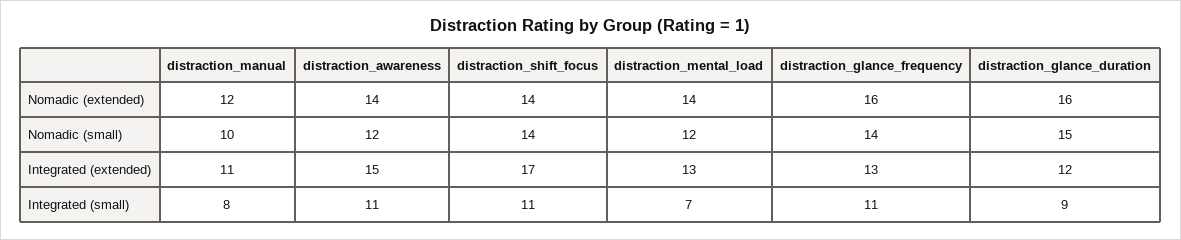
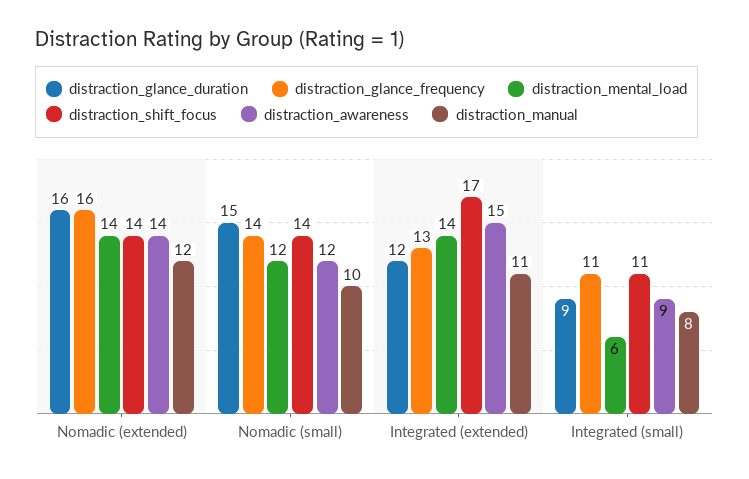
  {
    "distraction_manual": {
      "Nomadic (extended)": 12,
      "Nomadic (small)": 10,
      "Integrated (extended)": 11,
      "Integrated (small)": 8
    },
    "distraction_awareness": {
      "Nomadic (extended)": 14,
      "Nomadic (small)": 12,
      "Integrated (extended)": 15,
-     "Integrated (small)": 11
+     "Integrated (small)": 9
    },
    "distraction_shift_focus": {
      "Nomadic (extended)": 14,
      "Nomadic (small)": 14,
      "Integrated (extended)": 17,
      "Integrated (small)": 11
    },
    "distraction_mental_load": {
      "Nomadic (extended)": 14,
      "Nomadic (small)": 12,
-     "Integrated (extended)": 13,
+     "Integrated (extended)": 14,
-     "Integrated (small)": 7
+     "Integrated (small)": 6
    },
    "distraction_glance_frequency": {
      "Nomadic (extended)": 16,
      "Nomadic (small)": 14,
      "Integrated (extended)": 13,
      "Integrated (small)": 11
    },
    "distraction_glance_duration": {
      "Nomadic (extended)": 16,
      "Nomadic (small)": 15,
      "Integrated (extended)": 12,
      "Integrated (small)": 9
    }
  }

